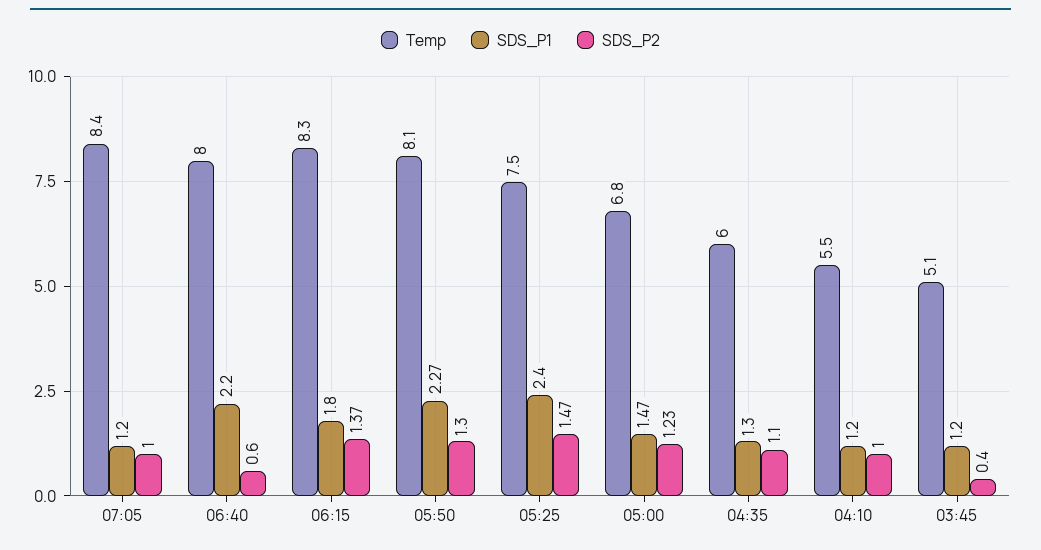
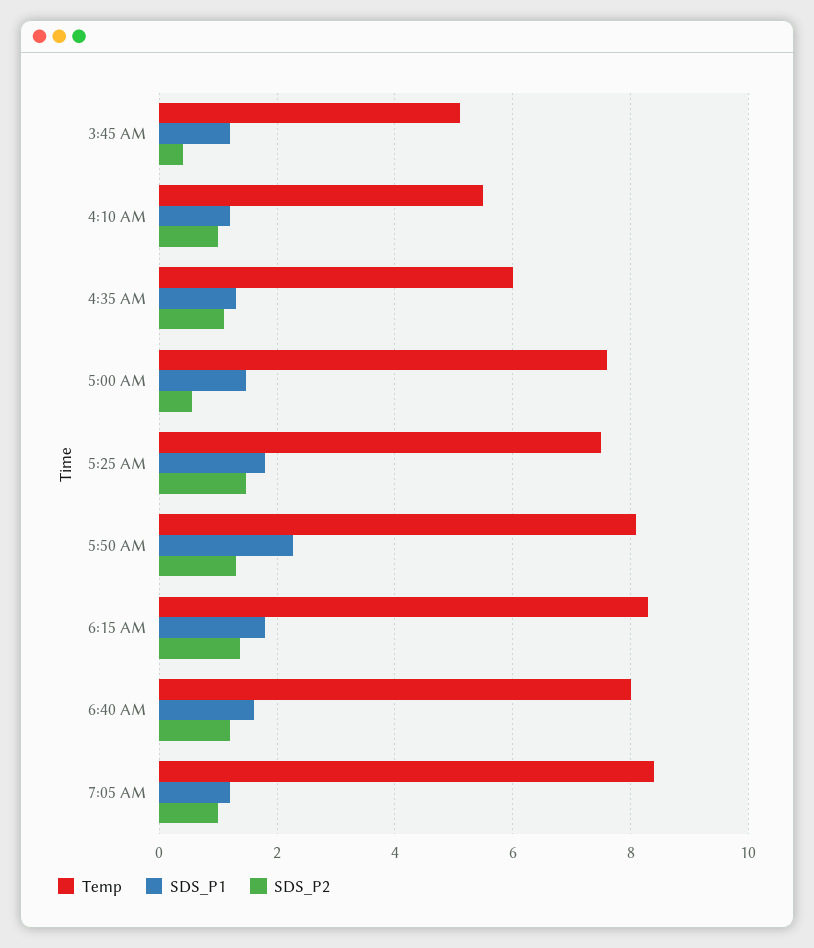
  {
    "Temp": {
      "07:05": 8.4,
      "06:40": 8,
      "06:15": 8.3,
      "05:50": 8.1,
      "05:25": 7.5,
-     "05:00": 6.8,
+     "05:00": 7.6,
      "04:35": 6,
      "04:10": 5.5,
      "03:45": 5.1
    },
    "SDS_P1": {
      "07:05": 1.2,
-     "06:40": 2.2,
+     "06:40": 1.6,
      "06:15": 1.8,
      "05:50": 2.27,
-     "05:25": 2.4,
+     "05:25": 1.8,
      "05:00": 1.47,
      "04:35": 1.3,
      "04:10": 1.2,
      "03:45": 1.2
    },
    "SDS_P2": {
      "07:05": 1,
-     "06:40": 0.6,
+     "06:40": 1.2,
      "06:15": 1.37,
      "05:50": 1.3,
      "05:25": 1.47,
-     "05:00": 1.23,
+     "05:00": 0.6,
      "04:35": 1.1,
      "04:10": 1,
      "03:45": 0.4
    }
  }

